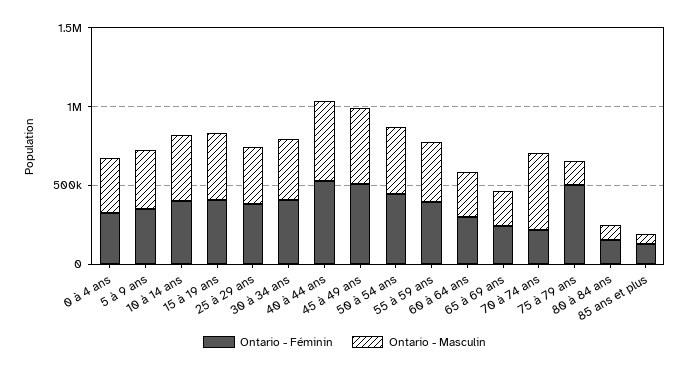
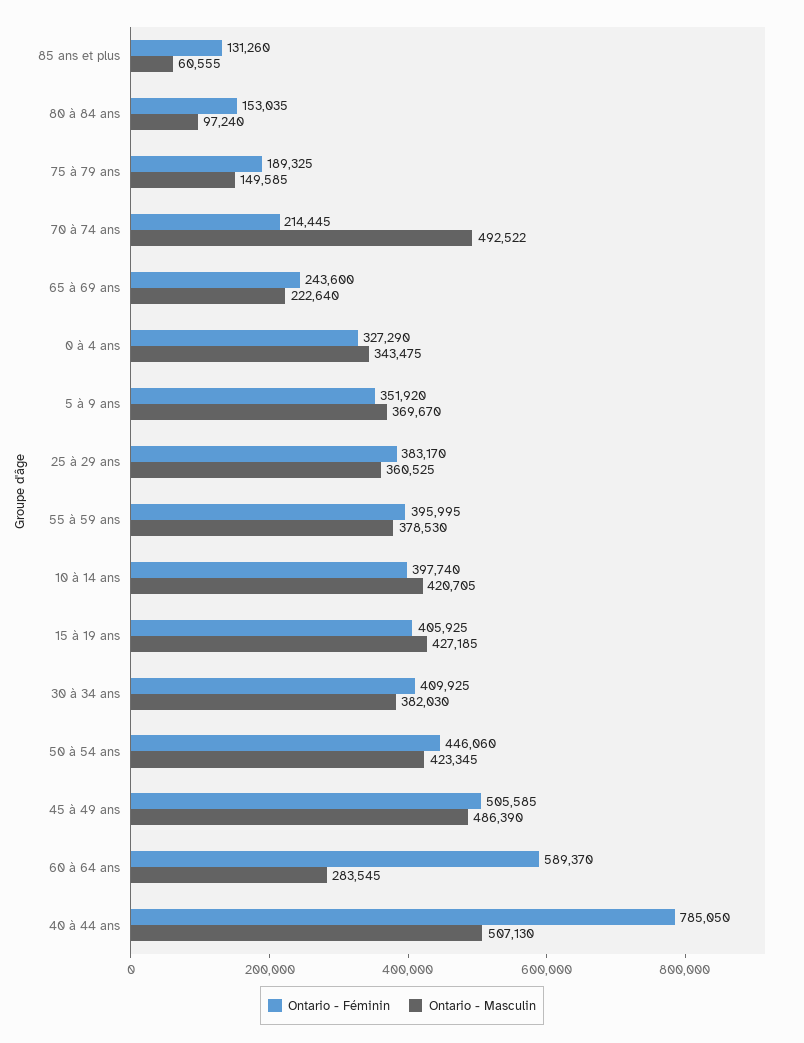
  {
    "Ontario - Féminin": {
      "0 à 4 ans": 327290,
      "5 à 9 ans": 351920,
      "10 à 14 ans": 397740,
      "15 à 19 ans": 405925,
      "25 à 29 ans": 383170,
      "30 à 34 ans": 409925,
-     "40 à 44 ans": 500000,
+     "40 à 44 ans": 785050,
      "45 à 49 ans": 505585,
      "50 à 54 ans": 446060,
      "55 à 59 ans": 395995,
-     "60 à 64 ans": 300000,
+     "60 à 64 ans": 589370,
      "65 à 69 ans": 243600,
      "70 à 74 ans": 214445,
-     "75 à 79 ans": 500000,
+     "75 à 79 ans": 189325,
      "80 à 84 ans": 153035,
      "85 ans et plus": 131260
    },
    "Ontario - Masculin": {
      "0 à 4 ans": 343475,
      "5 à 9 ans": 369670,
      "10 à 14 ans": 420705,
      "15 à 19 ans": 427185,
      "25 à 29 ans": 360525,
      "30 à 34 ans": 382030,
      "40 à 44 ans": 507130,
      "45 à 49 ans": 486390,
      "50 à 54 ans": 423345,
      "55 à 59 ans": 378530,
      "60 à 64 ans": 283545,
      "65 à 69 ans": 222640,
      "70 à 74 ans": 492522,
      "75 à 79 ans": 149585,
      "80 à 84 ans": 97240,
      "85 ans et plus": 60555
    }
  }

